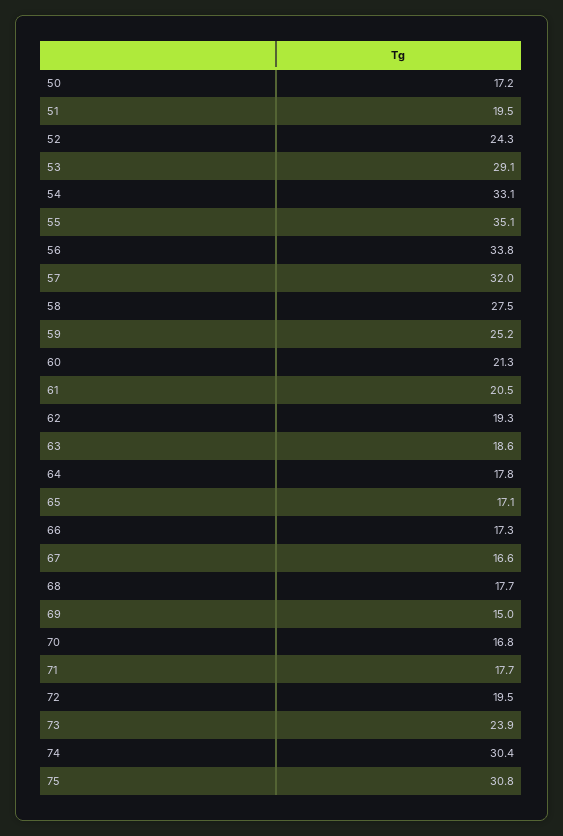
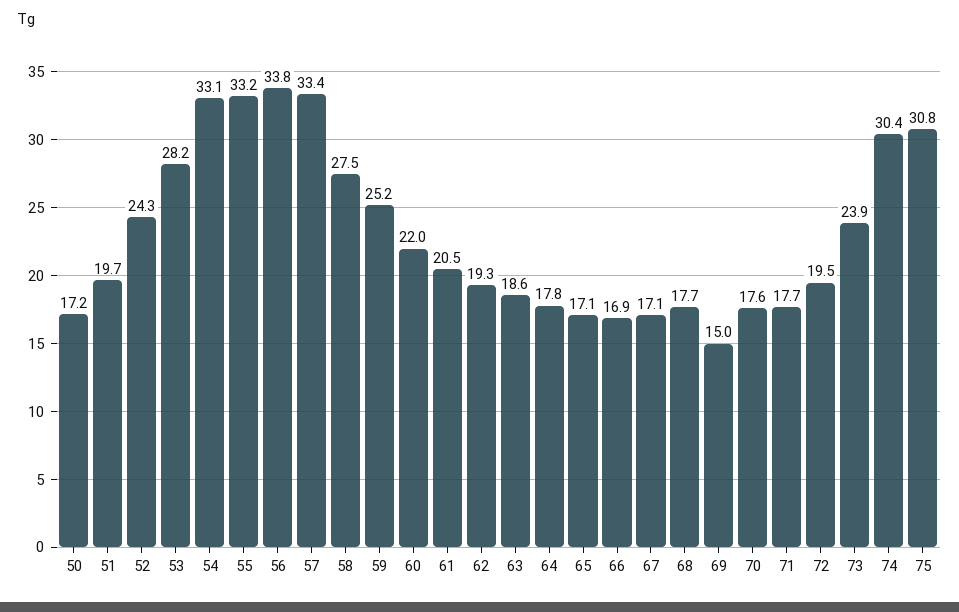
  {
    "50": 17.2,
-   "51": 19.5,
+   "51": 19.7,
    "52": 24.3,
-   "53": 29.1,
+   "53": 28.2,
    "54": 33.1,
-   "55": 35.1,
+   "55": 33.2,
    "56": 33.8,
-   "57": 32,
+   "57": 33.4,
    "58": 27.5,
    "59": 25.2,
-   "60": 21.3,
+   "60": 22,
    "61": 20.5,
    "62": 19.3,
    "63": 18.6,
    "64": 17.8,
    "65": 17.1,
-   "66": 17.3,
+   "66": 16.9,
-   "67": 16.6,
+   "67": 17.1,
    "68": 17.7,
    "69": 15,
-   "70": 16.8,
+   "70": 17.6,
    "71": 17.7,
    "72": 19.5,
    "73": 23.9,
    "74": 30.4,
    "75": 30.8
  }

